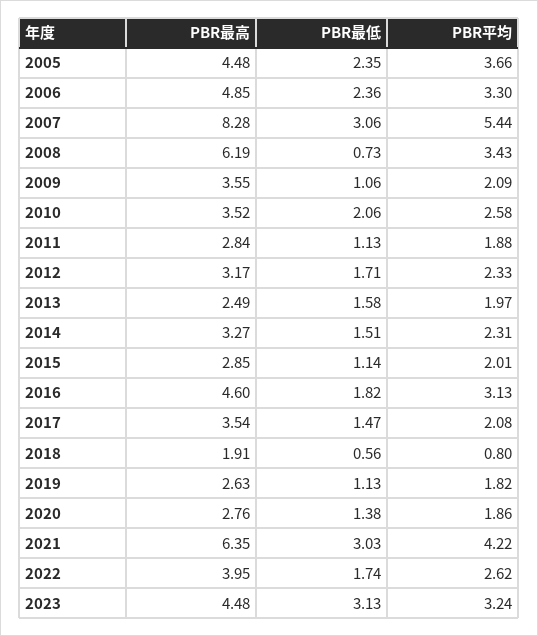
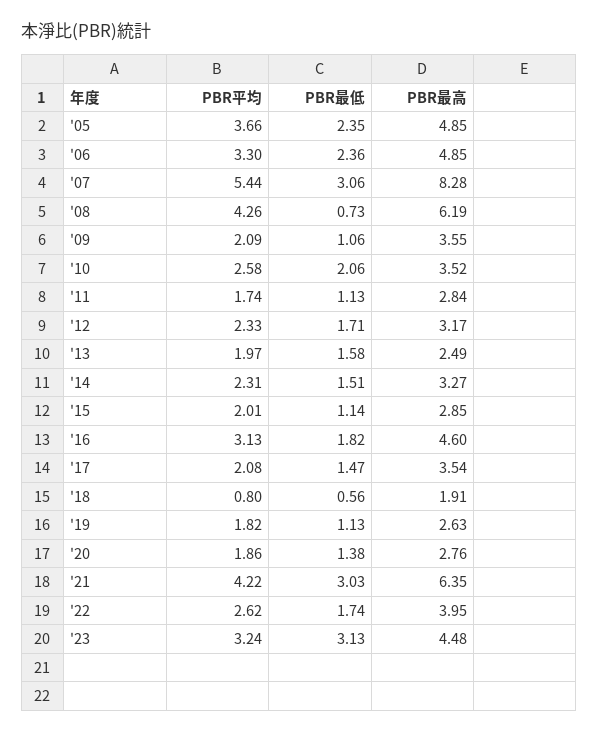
  {
    "PBR最高": {
-     "2005": 4.48,
+     "2005": 4.85,
      "2006": 4.85,
      "2007": 8.28,
      "2008": 6.19,
      "2009": 3.55,
      "2010": 3.52,
      "2011": 2.84,
      "2012": 3.17,
      "2013": 2.49,
      "2014": 3.27,
      "2015": 2.85,
      "2016": 4.6,
      "2017": 3.54,
      "2018": 1.91,
      "2019": 2.63,
      "2020": 2.76,
      "2021": 6.35,
      "2022": 3.95,
      "2023": 4.48
    },
    "PBR最低": {
      "2005": 2.35,
      "2006": 2.36,
      "2007": 3.06,
      "2008": 0.73,
      "2009": 1.06,
      "2010": 2.06,
      "2011": 1.13,
      "2012": 1.71,
      "2013": 1.58,
      "2014": 1.51,
      "2015": 1.14,
      "2016": 1.82,
      "2017": 1.47,
      "2018": 0.56,
      "2019": 1.13,
      "2020": 1.38,
      "2021": 3.03,
      "2022": 1.74,
      "2023": 3.13
    },
    "PBR平均": {
      "2005": 3.66,
      "2006": 3.3,
      "2007": 5.44,
-     "2008": 3.43,
+     "2008": 4.26,
      "2009": 2.09,
      "2010": 2.58,
-     "2011": 1.88,
+     "2011": 1.74,
      "2012": 2.33,
      "2013": 1.97,
      "2014": 2.31,
      "2015": 2.01,
      "2016": 3.13,
      "2017": 2.08,
      "2018": 0.8,
      "2019": 1.82,
      "2020": 1.86,
      "2021": 4.22,
      "2022": 2.62,
      "2023": 3.24
    }
  }

